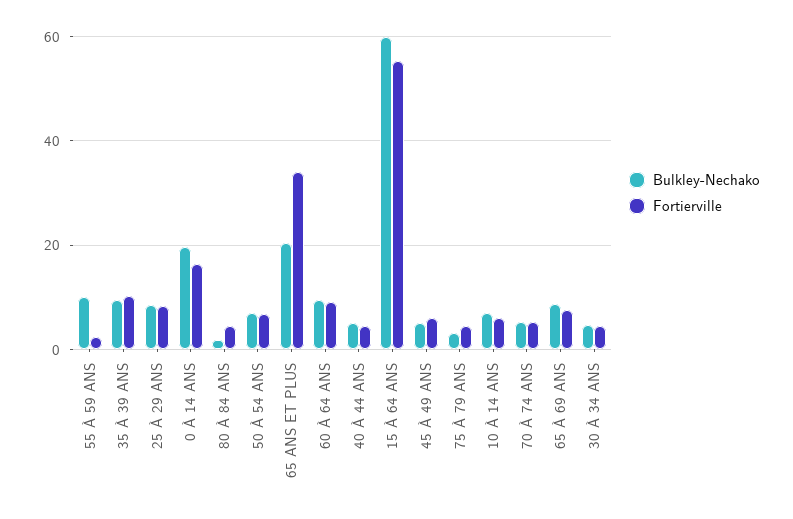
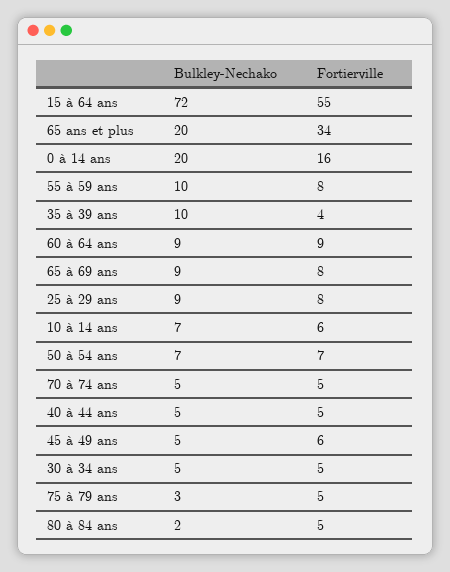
  {
    "Bulkley-Nechako": {
      "55 À 59 ANS": 10,
      "35 À 39 ANS": 10,
      "25 À 29 ANS": 9,
      "0 À 14 ANS": 20,
      "80 À 84 ANS": 2,
      "50 À 54 ANS": 7,
      "65 ANS ET PLUS": 20,
      "60 À 64 ANS": 9,
      "40 À 44 ANS": 5,
-     "15 À 64 ANS": 60,
+     "15 À 64 ANS": 72,
      "45 À 49 ANS": 5,
      "75 À 79 ANS": 3,
      "10 À 14 ANS": 7,
      "70 À 74 ANS": 5,
      "65 À 69 ANS": 9,
      "30 À 34 ANS": 5
    },
    "Fortierville": {
-     "55 À 59 ANS": 2,
+     "55 À 59 ANS": 8,
-     "35 À 39 ANS": 10,
+     "35 À 39 ANS": 4,
      "25 À 29 ANS": 8,
      "0 À 14 ANS": 16,
      "80 À 84 ANS": 5,
      "50 À 54 ANS": 7,
      "65 ANS ET PLUS": 34,
      "60 À 64 ANS": 9,
      "40 À 44 ANS": 5,
      "15 À 64 ANS": 55,
      "45 À 49 ANS": 6,
      "75 À 79 ANS": 5,
      "10 À 14 ANS": 6,
      "70 À 74 ANS": 5,
      "65 À 69 ANS": 8,
      "30 À 34 ANS": 5
    }
  }

